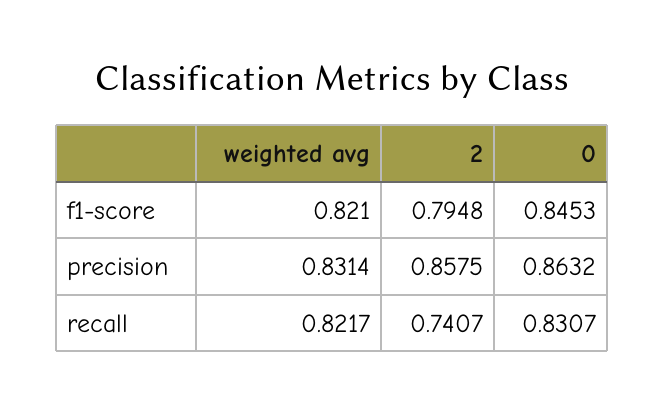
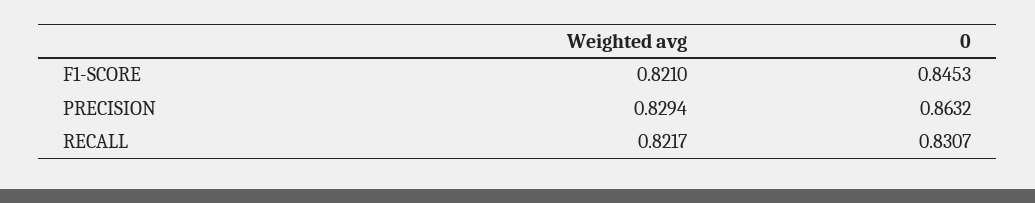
  {
    "weighted avg": {
      "f1-score": 0.821,
-     "precision": 0.8314,
+     "precision": 0.8294,
      "recall": 0.8217
    },
-   "2": {
-     "f1-score": 0.7948,
-     "precision": 0.8575,
-     "recall": 0.7407
-   },
    "0": {
      "f1-score": 0.8453,
      "precision": 0.8632,
      "recall": 0.8307
    }
  }

